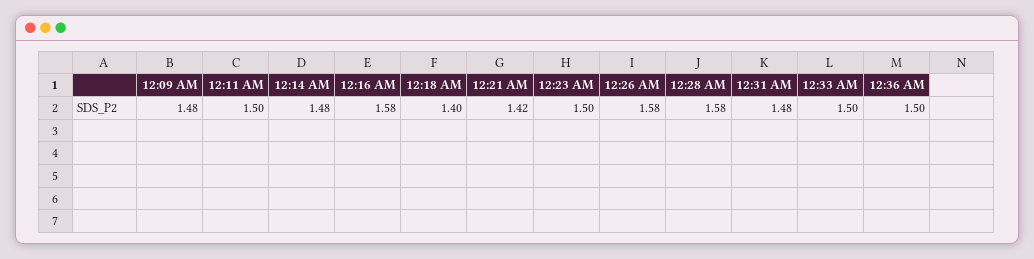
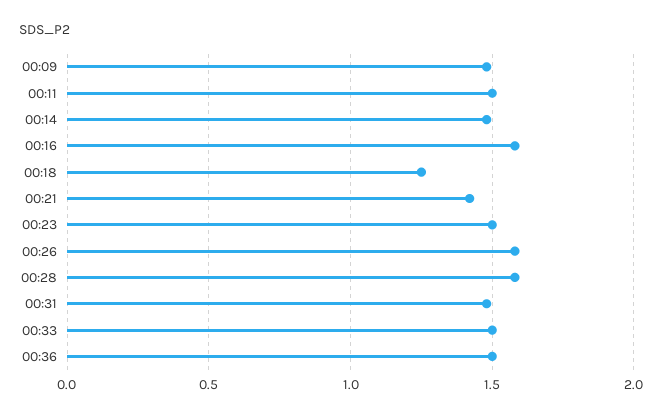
  {
    "12:09 AM": 1.48,
    "12:11 AM": 1.5,
    "12:14 AM": 1.48,
    "12:16 AM": 1.58,
-   "12:18 AM": 1.4,
+   "12:18 AM": 1.25,
    "12:21 AM": 1.42,
    "12:23 AM": 1.5,
    "12:26 AM": 1.58,
    "12:28 AM": 1.58,
    "12:31 AM": 1.48,
    "12:33 AM": 1.5,
    "12:36 AM": 1.5
  }

